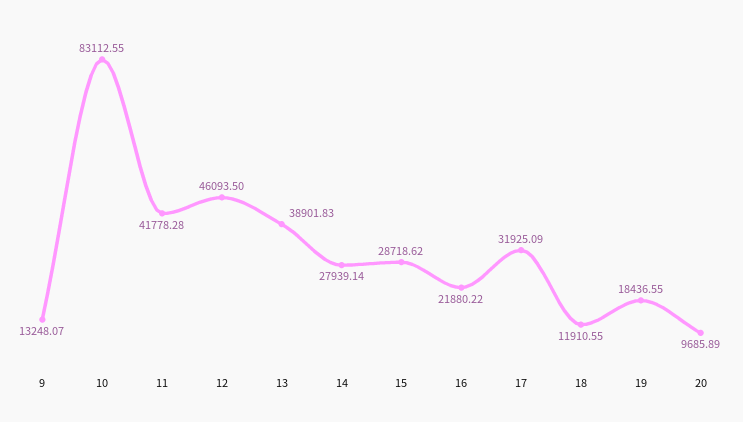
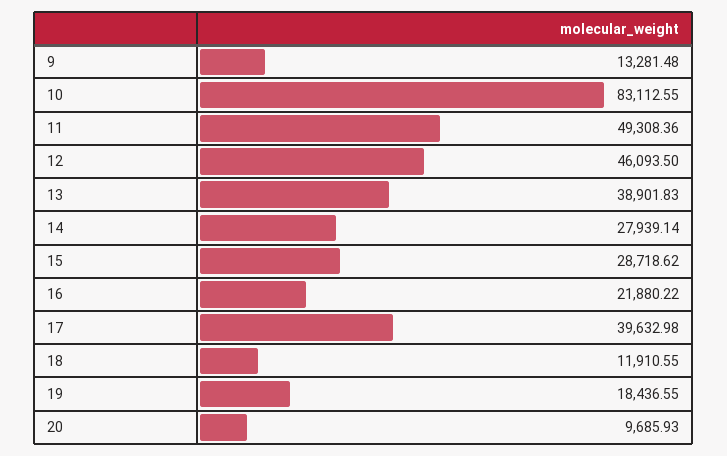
  {
-   "9": 13248.07,
+   "9": 13281.48,
    "10": 83112.55,
-   "11": 41778.28,
+   "11": 49308.36,
    "12": 46093.5,
    "13": 38901.83,
    "14": 27939.14,
    "15": 28718.62,
    "16": 21880.22,
-   "17": 31925.09,
+   "17": 39632.98,
    "18": 11910.55,
    "19": 18436.55,
-   "20": 9685.89
+   "20": 9685.93
  }

